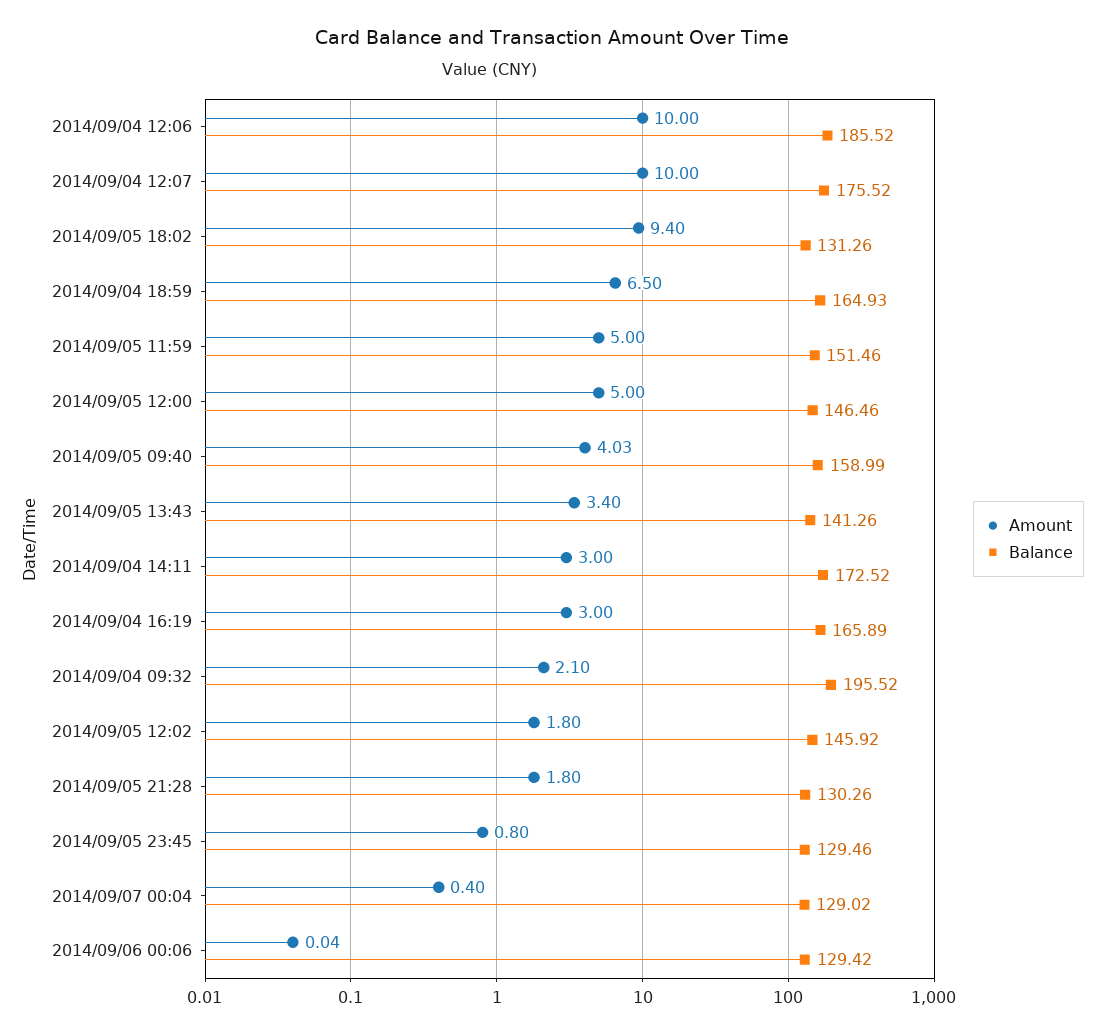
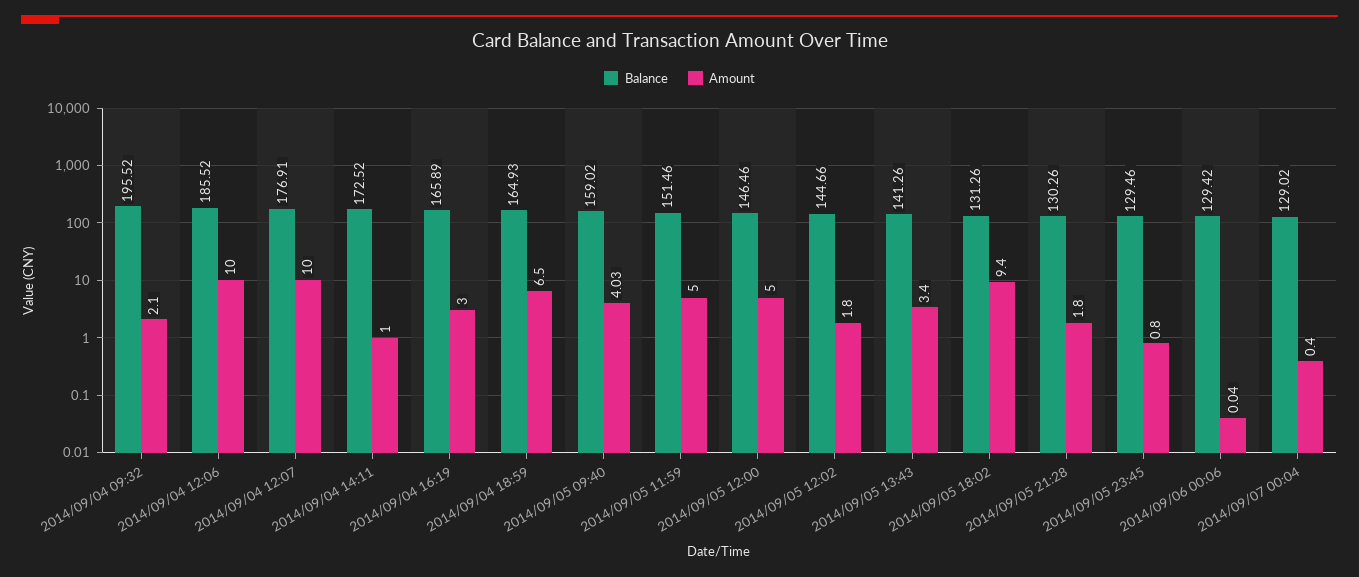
  {
    "Amount": {
      "2014/09/04 12:06": 10,
      "2014/09/04 12:07": 10,
      "2014/09/05 18:02": 9.4,
      "2014/09/04 18:59": 6.5,
      "2014/09/05 11:59": 5,
      "2014/09/05 12:00": 5,
      "2014/09/05 09:40": 4.03,
      "2014/09/05 13:43": 3.4,
-     "2014/09/04 14:11": 3,
+     "2014/09/04 14:11": 1,
      "2014/09/04 16:19": 3,
      "2014/09/04 09:32": 2.1,
      "2014/09/05 12:02": 1.8,
      "2014/09/05 21:28": 1.8,
      "2014/09/05 23:45": 0.8,
      "2014/09/07 00:04": 0.4,
      "2014/09/06 00:06": 0.04
    },
    "Balance": {
      "2014/09/04 12:06": 185.52,
-     "2014/09/04 12:07": 175.52,
+     "2014/09/04 12:07": 176.91,
      "2014/09/05 18:02": 131.26,
      "2014/09/04 18:59": 164.93,
      "2014/09/05 11:59": 151.46,
      "2014/09/05 12:00": 146.46,
-     "2014/09/05 09:40": 158.99,
+     "2014/09/05 09:40": 159.02,
      "2014/09/05 13:43": 141.26,
      "2014/09/04 14:11": 172.52,
      "2014/09/04 16:19": 165.89,
      "2014/09/04 09:32": 195.52,
-     "2014/09/05 12:02": 145.92,
+     "2014/09/05 12:02": 144.66,
      "2014/09/05 21:28": 130.26,
      "2014/09/05 23:45": 129.46,
      "2014/09/07 00:04": 129.02,
      "2014/09/06 00:06": 129.42
    }
  }

